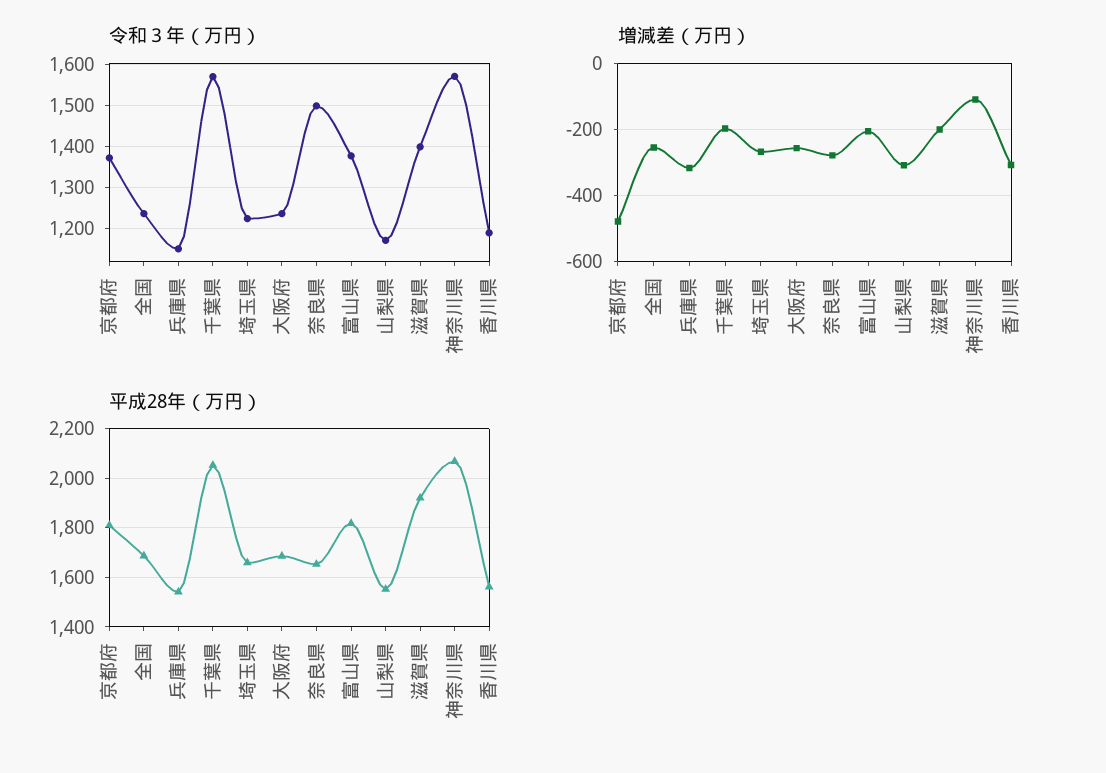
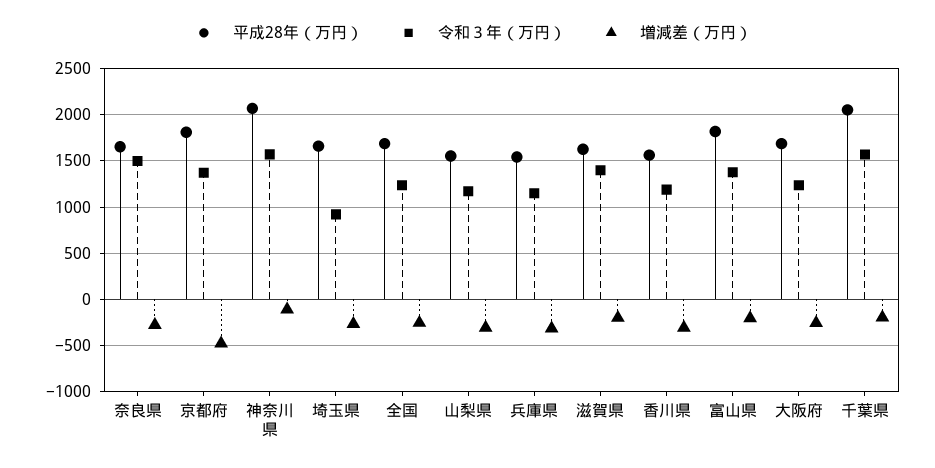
  {
    "令和３年（万円）": {
      "京都府": 1380,
      "全国": 1240,
      "兵庫県": 1140,
      "千葉県": 1560,
-     "埼玉県": 1220,
+     "埼玉県": 900,
      "大阪府": 1240,
      "奈良県": 1500,
      "富山県": 1380,
      "山梨県": 1180,
      "滋賀県": 1400,
      "神奈川県": 1580,
      "香川県": 1180
    },
    "増減差（万円）": {
      "京都府": -480,
      "全国": -260,
      "兵庫県": -320,
      "千葉県": -200,
      "埼玉県": -260,
      "大阪府": -260,
      "奈良県": -280,
      "富山県": -200,
      "山梨県": -300,
      "滋賀県": -200,
      "神奈川県": -100,
      "香川県": -300
    },
    "平成28年（万円）": {
      "京都府": 1800,
      "全国": 1675,
      "兵庫県": 1550,
      "千葉県": 2050,
      "埼玉県": 1650,
      "大阪府": 1675,
      "奈良県": 1650,
      "富山県": 1825,
      "山梨県": 1550,
-     "滋賀県": 1925,
+     "滋賀県": 1600,
      "神奈川県": 2075,
      "香川県": 1550
    }
  }

